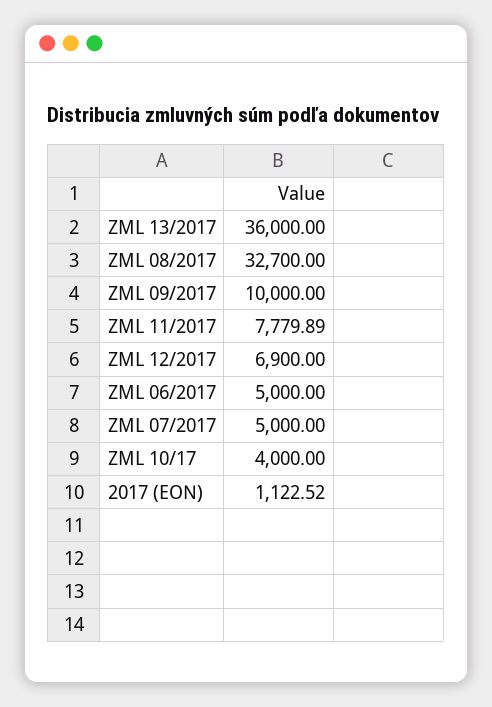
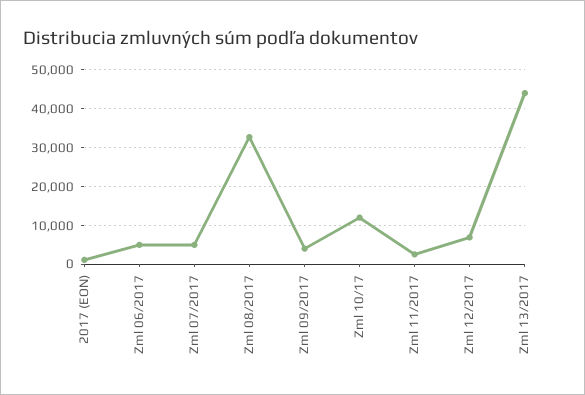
  {
-   "ZML 13/2017": 36000,
+   "ZML 13/2017": 44000,
    "ZML 08/2017": 32700,
-   "ZML 09/2017": 10000,
+   "ZML 09/2017": 4000,
-   "ZML 11/2017": 7779.89,
+   "ZML 11/2017": 2000,
    "ZML 12/2017": 6900,
    "ZML 06/2017": 5000,
    "ZML 07/2017": 5000,
-   "ZML 10/17": 4000,
+   "ZML 10/17": 12000,
    "2017 (EON)": 1122.52
  }

